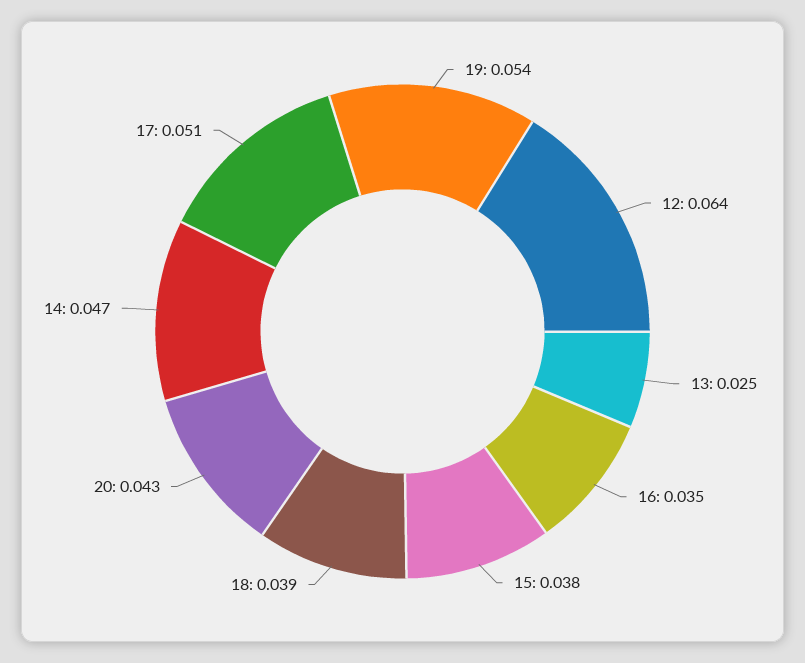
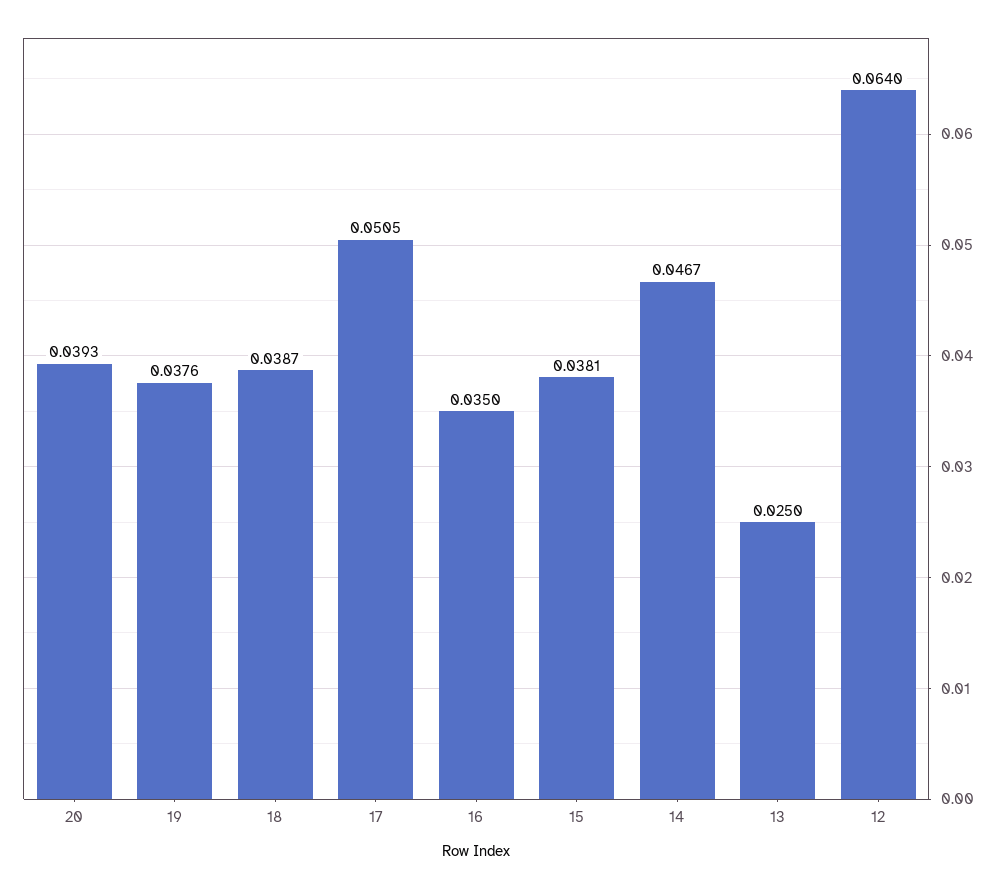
  {
-   "19": 0.054,
+   "19": 0.0376,
    "12": 0.064,
    "13": 0.025,
    "16": 0.035,
    "15": 0.0381,
    "18": 0.0387,
-   "20": 0.043,
+   "20": 0.0393,
    "14": 0.0467,
    "17": 0.0505
  }

